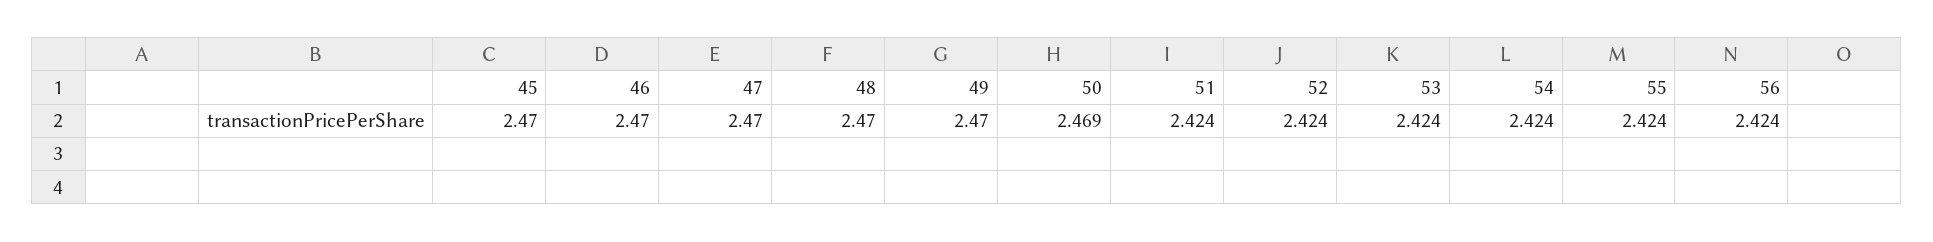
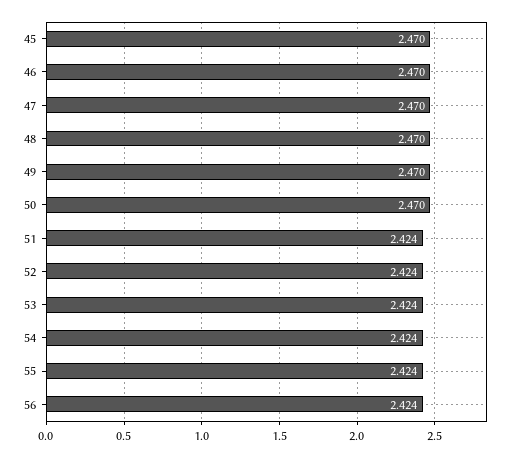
  {
    "45": 2.47,
    "46": 2.47,
    "47": 2.47,
    "48": 2.47,
    "49": 2.47,
-   "50": 2.469,
+   "50": 2.47,
    "51": 2.424,
    "52": 2.424,
    "53": 2.424,
    "54": 2.424,
    "55": 2.424,
    "56": 2.424
  }

